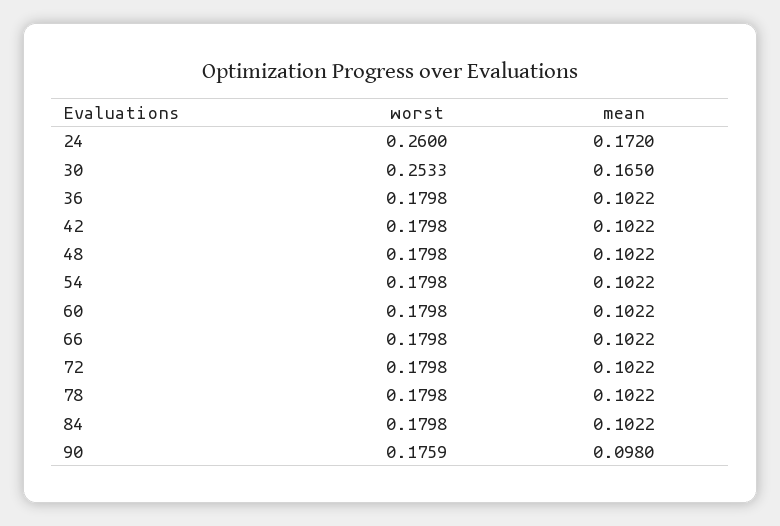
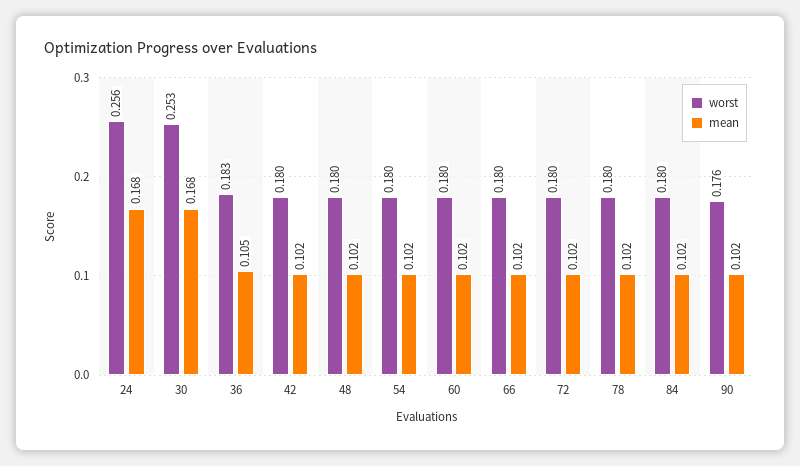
  {
    "worst": {
-     "24": 0.26,
+     "24": 0.256,
      "30": 0.2533,
-     "36": 0.1798,
+     "36": 0.183,
      "42": 0.1798,
      "48": 0.1798,
      "54": 0.1798,
      "60": 0.1798,
      "66": 0.1798,
      "72": 0.1798,
      "78": 0.1798,
      "84": 0.1798,
      "90": 0.1759
    },
    "mean": {
-     "24": 0.172,
+     "24": 0.168,
-     "30": 0.165,
+     "30": 0.168,
-     "36": 0.1022,
+     "36": 0.105,
      "42": 0.1022,
      "48": 0.1022,
      "54": 0.1022,
      "60": 0.1022,
      "66": 0.1022,
      "72": 0.1022,
      "78": 0.1022,
      "84": 0.1022,
-     "90": 0.098
+     "90": 0.102
    }
  }

